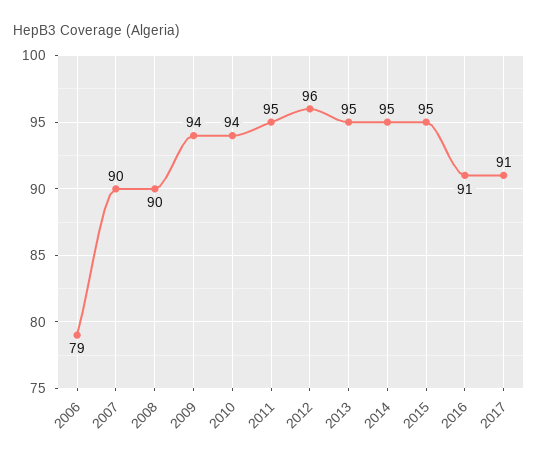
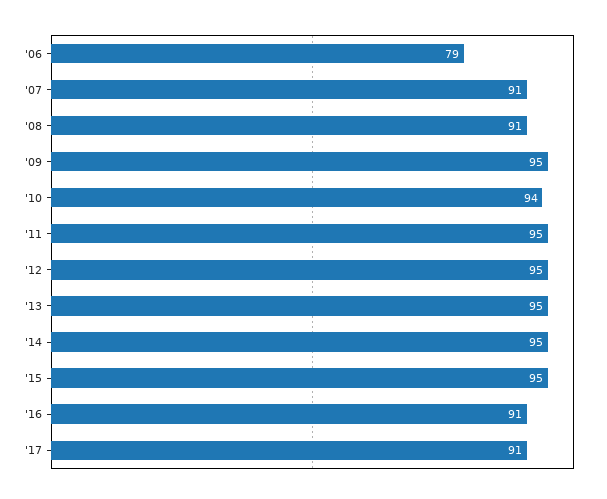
  {
    "2006": 79,
-   "2007": 90,
+   "2007": 91,
-   "2008": 90,
+   "2008": 91,
-   "2009": 94,
+   "2009": 95,
    "2010": 94,
    "2011": 95,
-   "2012": 96,
+   "2012": 95,
    "2013": 95,
    "2014": 95,
    "2015": 95,
    "2016": 91,
    "2017": 91
  }

